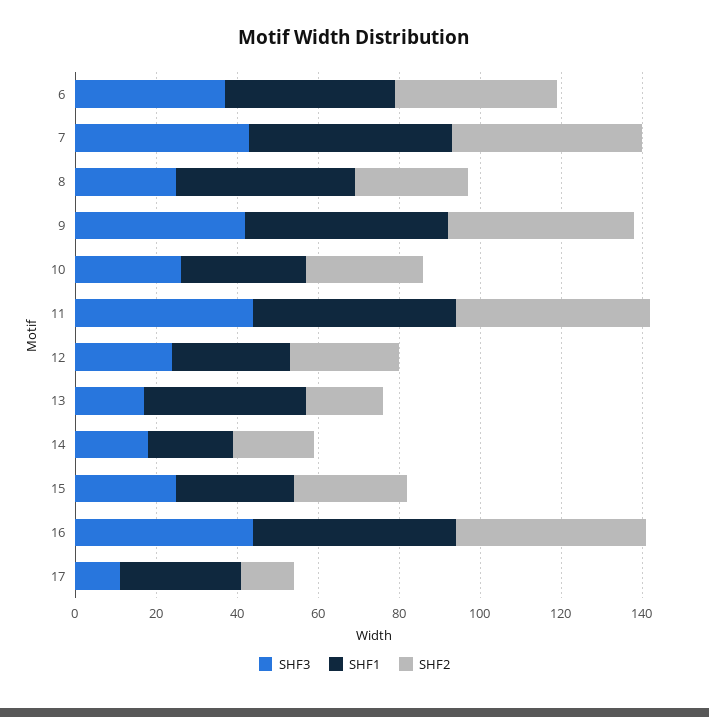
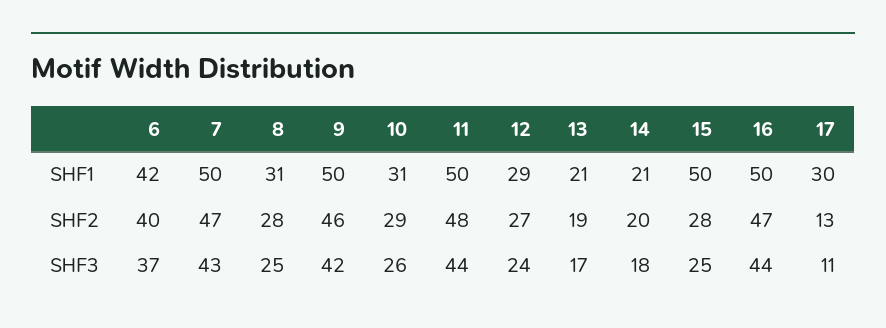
  {
    "SHF3": {
      "6": 37,
      "7": 43,
      "8": 25,
      "9": 42,
      "10": 26,
      "11": 44,
      "12": 24,
      "13": 17,
      "14": 18,
      "15": 25,
      "16": 44,
      "17": 11
    },
    "SHF1": {
      "6": 42,
      "7": 50,
-     "8": 45,
+     "8": 31,
      "9": 50,
      "10": 31,
      "11": 50,
      "12": 29,
-     "13": 40,
+     "13": 21,
      "14": 21,
-     "15": 30,
+     "15": 50,
      "16": 50,
      "17": 30
    },
    "SHF2": {
      "6": 40,
      "7": 47,
      "8": 28,
      "9": 46,
      "10": 29,
      "11": 48,
      "12": 27,
      "13": 19,
      "14": 20,
      "15": 28,
      "16": 47,
      "17": 13
    }
  }

